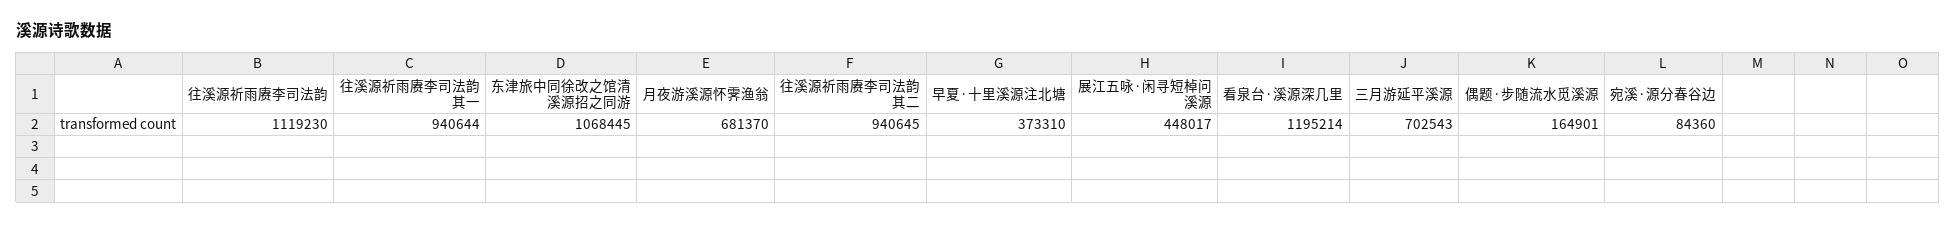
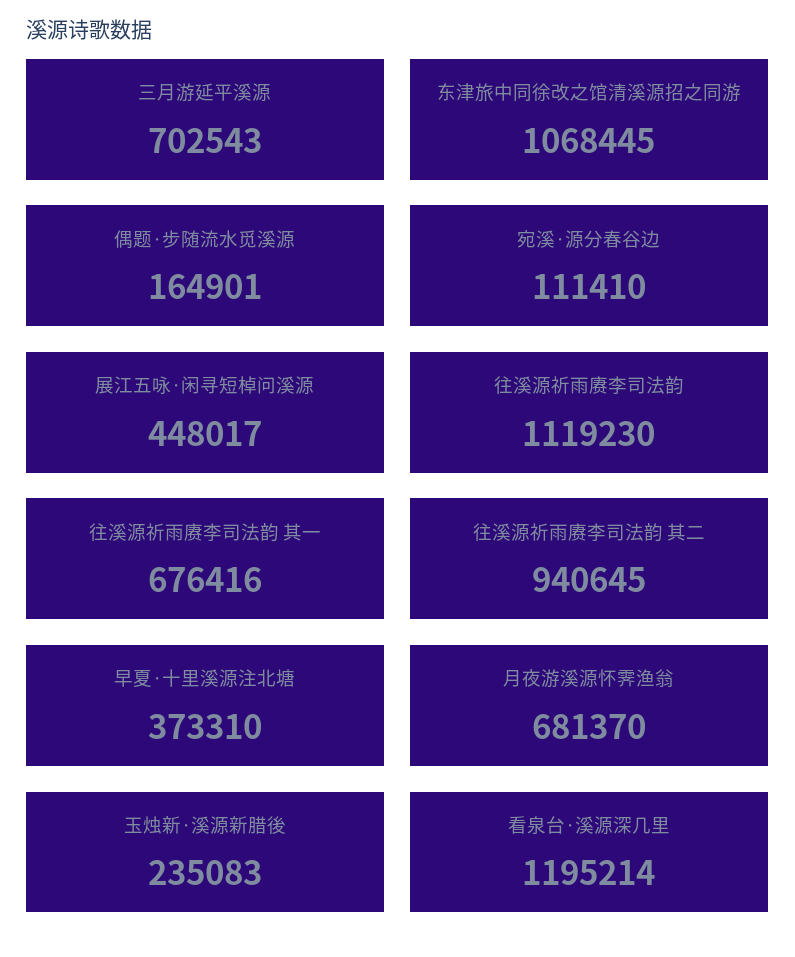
  {
    "往溪源祈雨赓李司法韵": 1119230,
-   "往溪源祈雨赓李司法韵 其一": 940644,
+   "往溪源祈雨赓李司法韵 其一": 676416,
    "东津旅中同徐改之馆清溪源招之同游": 1068445,
    "月夜游溪源怀霁渔翁": 681370,
    "往溪源祈雨赓李司法韵 其二": 940645,
    "早夏·十里溪源注北塘": 373310,
    "展江五咏·闲寻短棹问溪源": 448017,
    "看泉台·溪源深几里": 1195214,
    "三月游延平溪源": 702543,
    "偶题·步随流水觅溪源": 164901,
-   "宛溪·源分春谷边": 84360
+   "宛溪·源分春谷边": 111410,
+   "玉烛新·溪源新腊後": 235083
  }

